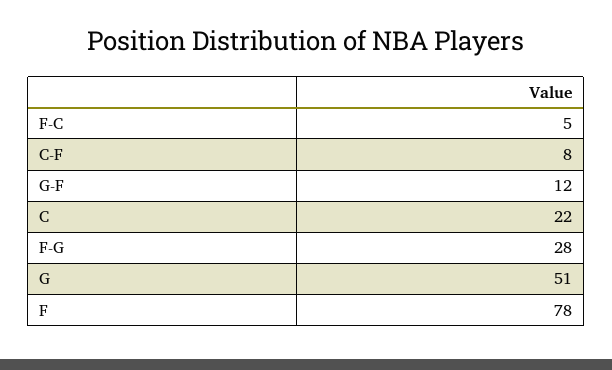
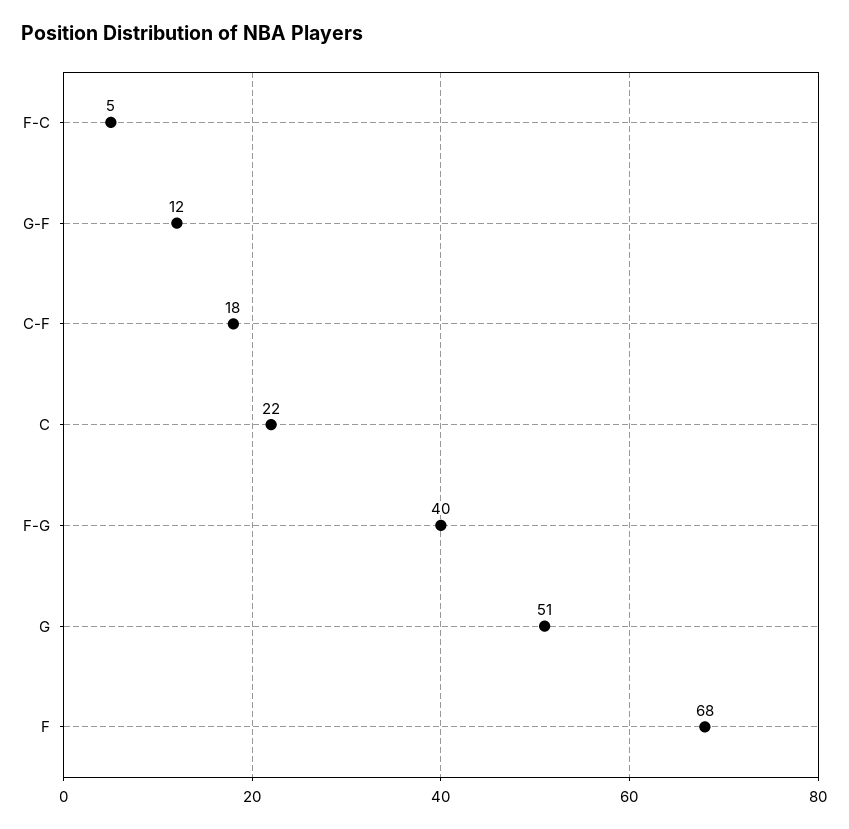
  {
    "F-C": 5,
-   "C-F": 8,
+   "C-F": 18,
    "G-F": 12,
    "C": 22,
-   "F-G": 28,
+   "F-G": 40,
    "G": 51,
-   "F": 78
+   "F": 68
  }

